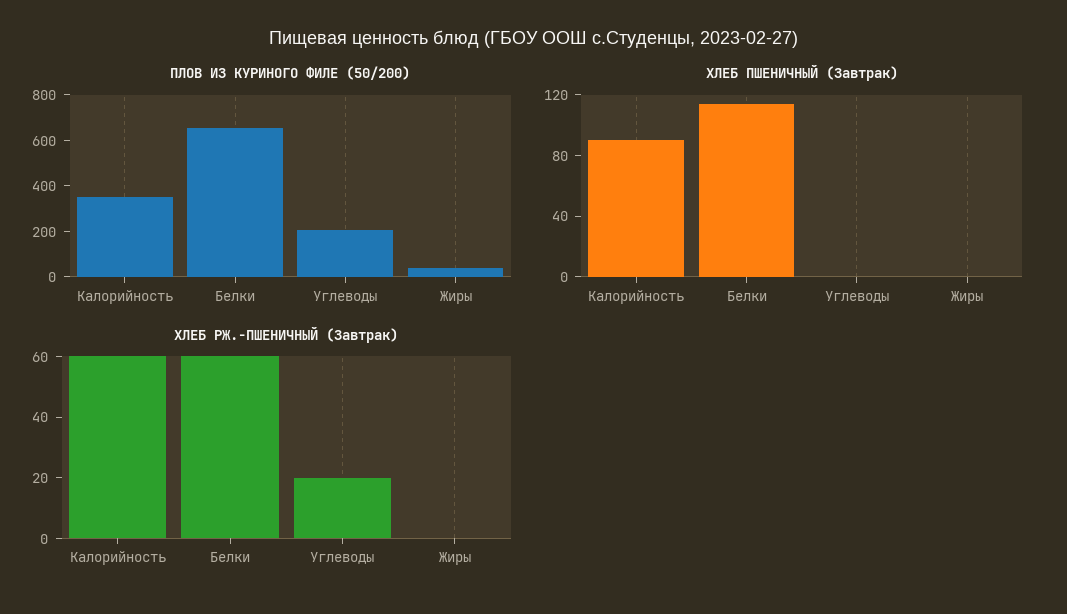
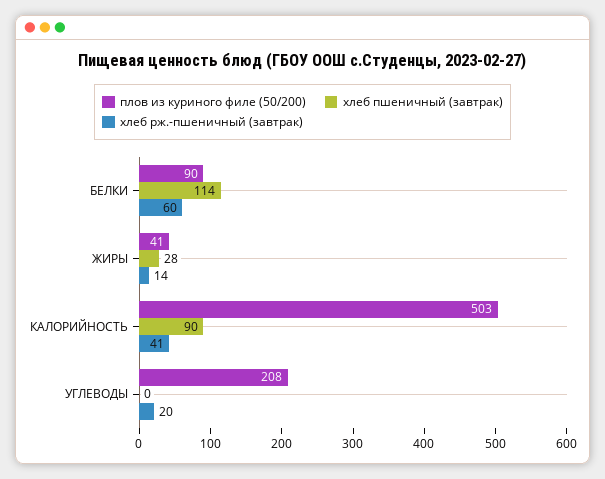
  {
    "ПЛОВ ИЗ КУРИНОГО ФИЛЕ (50/200)": {
-     "Калорийность": 350,
+     "Калорийность": 503,
-     "Белки": 650,
+     "Белки": 90,
      "Углеводы": 208,
      "Жиры": 41
    },
    "ХЛЕБ ПШЕНИЧНЫЙ (Завтрак)": {
      "Калорийность": 90,
      "Белки": 114,
      "Углеводы": 0,
-     "Жиры": 0
+     "Жиры": 28
    },
    "ХЛЕБ РЖ.-ПШЕНИЧНЫЙ (Завтрак)": {
-     "Калорийность": 60,
+     "Калорийность": 41,
      "Белки": 60,
      "Углеводы": 20,
-     "Жиры": 0
+     "Жиры": 14
    }
  }

